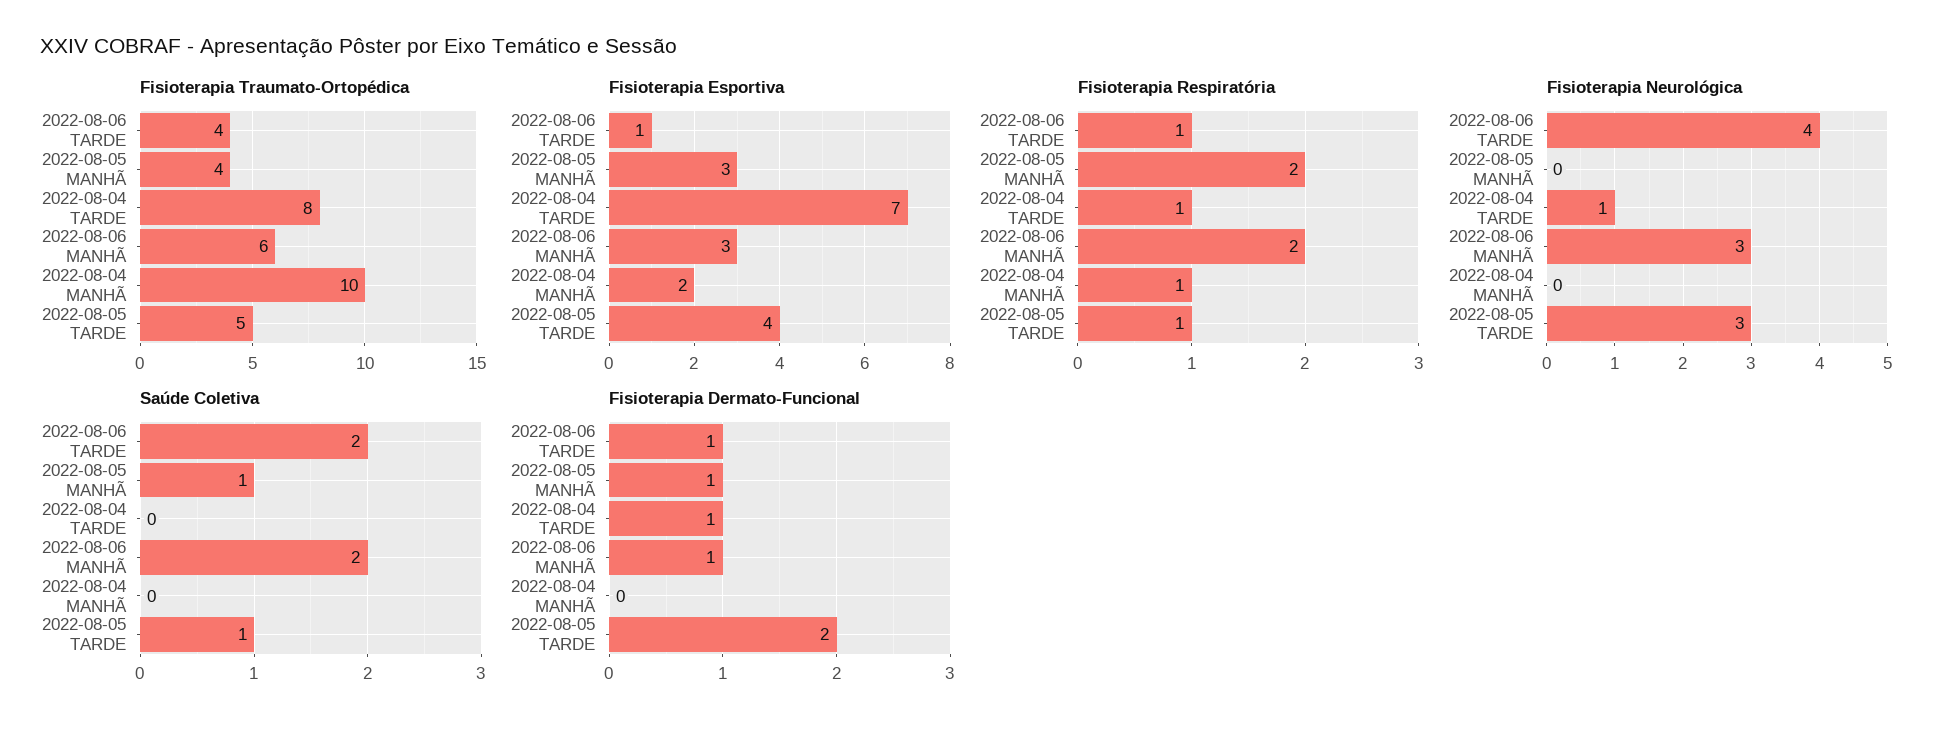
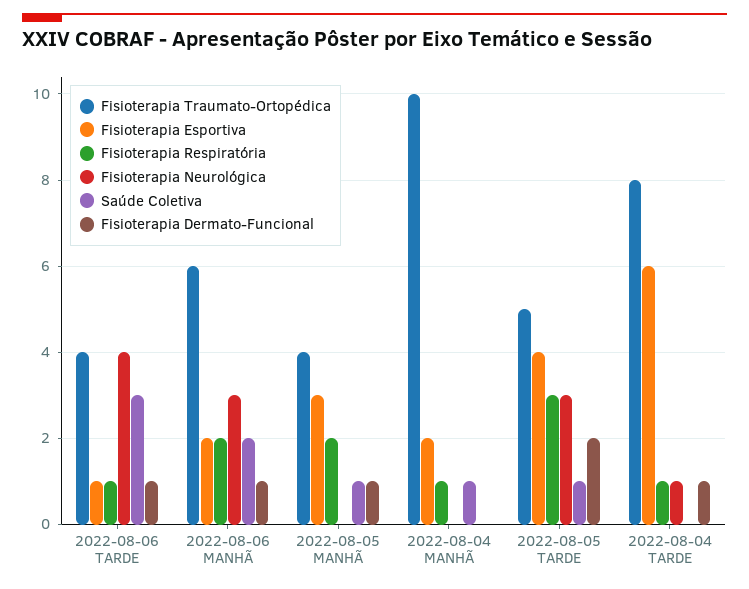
  {
    "Fisioterapia Traumato-Ortopédica": {
      "2022-08-06 TARDE": 4,
      "2022-08-05 MANHÃ": 4,
      "2022-08-04 TARDE": 8,
      "2022-08-06 MANHÃ": 6,
      "2022-08-04 MANHÃ": 10,
      "2022-08-05 TARDE": 5
    },
    "Fisioterapia Esportiva": {
      "2022-08-06 TARDE": 1,
      "2022-08-05 MANHÃ": 3,
-     "2022-08-04 TARDE": 7,
+     "2022-08-04 TARDE": 6,
-     "2022-08-06 MANHÃ": 3,
+     "2022-08-06 MANHÃ": 2,
      "2022-08-04 MANHÃ": 2,
      "2022-08-05 TARDE": 4
    },
    "Fisioterapia Respiratória": {
      "2022-08-06 TARDE": 1,
      "2022-08-05 MANHÃ": 2,
      "2022-08-04 TARDE": 1,
      "2022-08-06 MANHÃ": 2,
      "2022-08-04 MANHÃ": 1,
-     "2022-08-05 TARDE": 1
+     "2022-08-05 TARDE": 3
    },
    "Fisioterapia Neurológica": {
      "2022-08-06 TARDE": 4,
      "2022-08-05 MANHÃ": 0,
      "2022-08-04 TARDE": 1,
      "2022-08-06 MANHÃ": 3,
      "2022-08-04 MANHÃ": 0,
      "2022-08-05 TARDE": 3
    },
    "Saúde Coletiva": {
-     "2022-08-06 TARDE": 2,
+     "2022-08-06 TARDE": 3,
      "2022-08-05 MANHÃ": 1,
      "2022-08-04 TARDE": 0,
      "2022-08-06 MANHÃ": 2,
-     "2022-08-04 MANHÃ": 0,
+     "2022-08-04 MANHÃ": 1,
      "2022-08-05 TARDE": 1
    },
    "Fisioterapia Dermato-Funcional": {
      "2022-08-06 TARDE": 1,
      "2022-08-05 MANHÃ": 1,
      "2022-08-04 TARDE": 1,
      "2022-08-06 MANHÃ": 1,
      "2022-08-04 MANHÃ": 0,
      "2022-08-05 TARDE": 2
    }
  }

